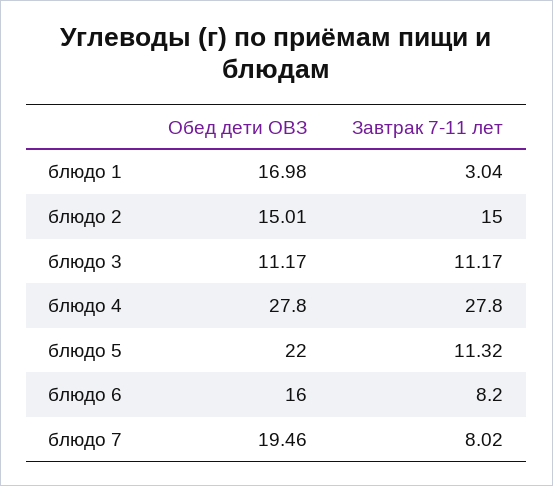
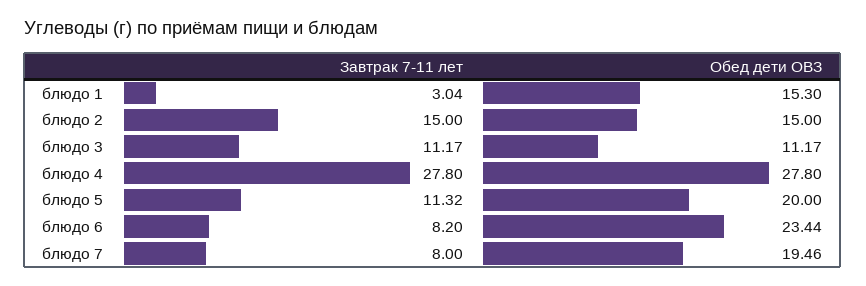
  {
    "Обед дети ОВЗ": {
-     "блюдо 1": 16.98,
+     "блюдо 1": 15.3,
-     "блюдо 2": 15.01,
+     "блюдо 2": 15,
      "блюдо 3": 11.17,
      "блюдо 4": 27.8,
-     "блюдо 5": 22,
+     "блюдо 5": 20,
-     "блюдо 6": 16,
+     "блюдо 6": 23.44,
      "блюдо 7": 19.46
    },
    "Завтрак 7-11 лет": {
      "блюдо 1": 3.04,
      "блюдо 2": 15,
      "блюдо 3": 11.17,
      "блюдо 4": 27.8,
      "блюдо 5": 11.32,
      "блюдо 6": 8.2,
-     "блюдо 7": 8.02
+     "блюдо 7": 8
    }
  }

